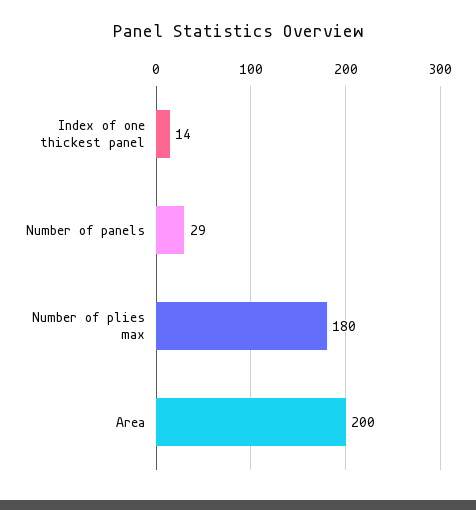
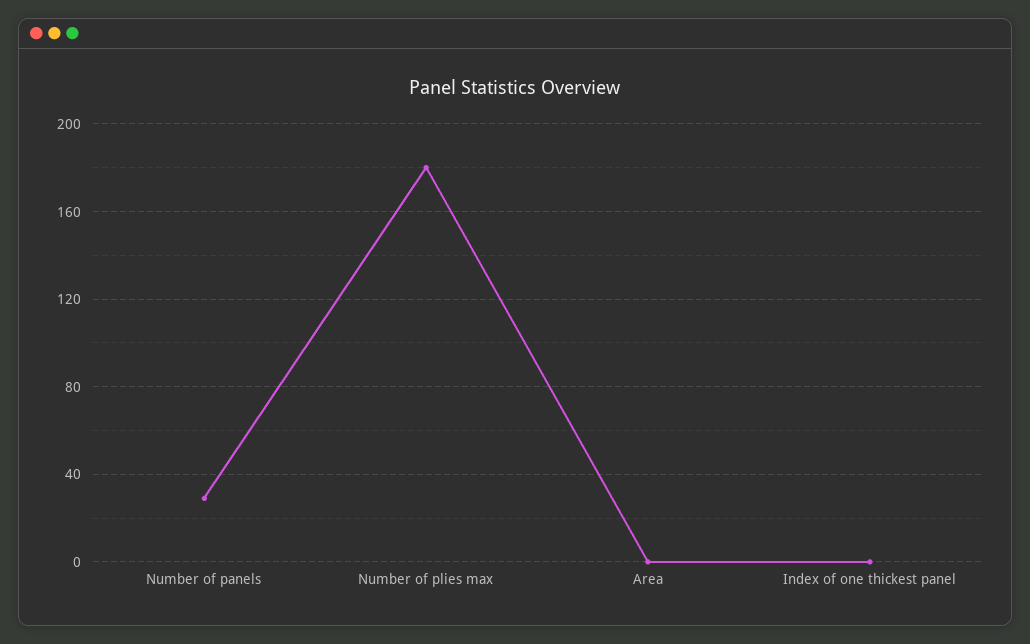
  {
-   "Index of one thickest panel": 14,
+   "Index of one thickest panel": 0,
    "Number of panels": 29,
    "Number of plies max": 180,
-   "Area": 200
+   "Area": 0
  }

